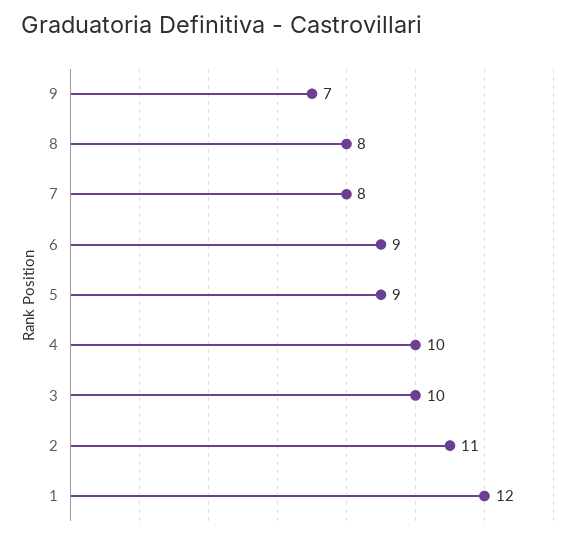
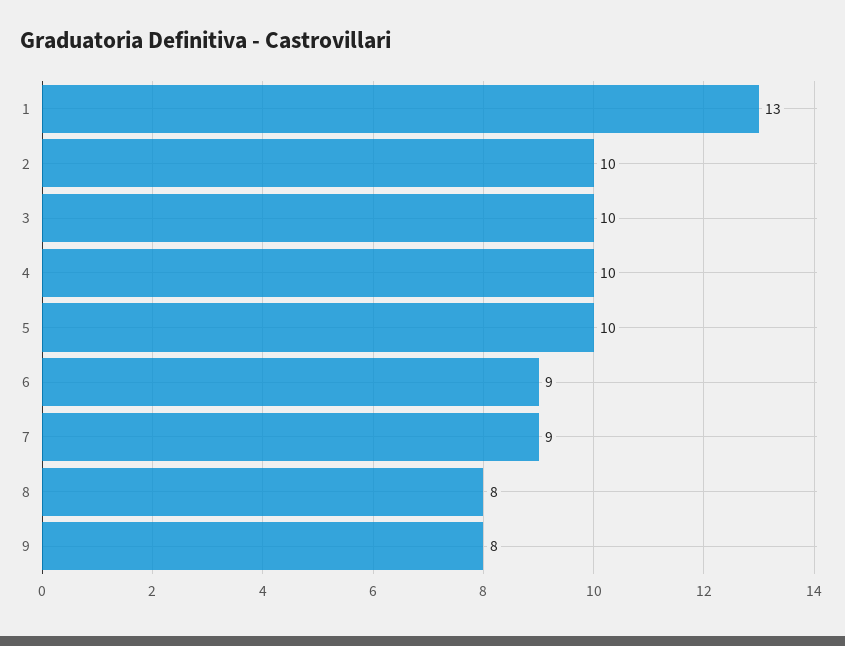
  {
-   "9": 7,
+   "9": 8,
    "8": 8,
-   "7": 8,
+   "7": 9,
    "6": 9,
-   "5": 9,
+   "5": 10,
    "4": 10,
    "3": 10,
-   "2": 11,
+   "2": 10,
-   "1": 12
+   "1": 13
  }

